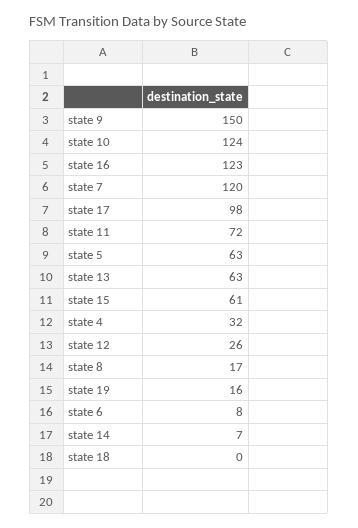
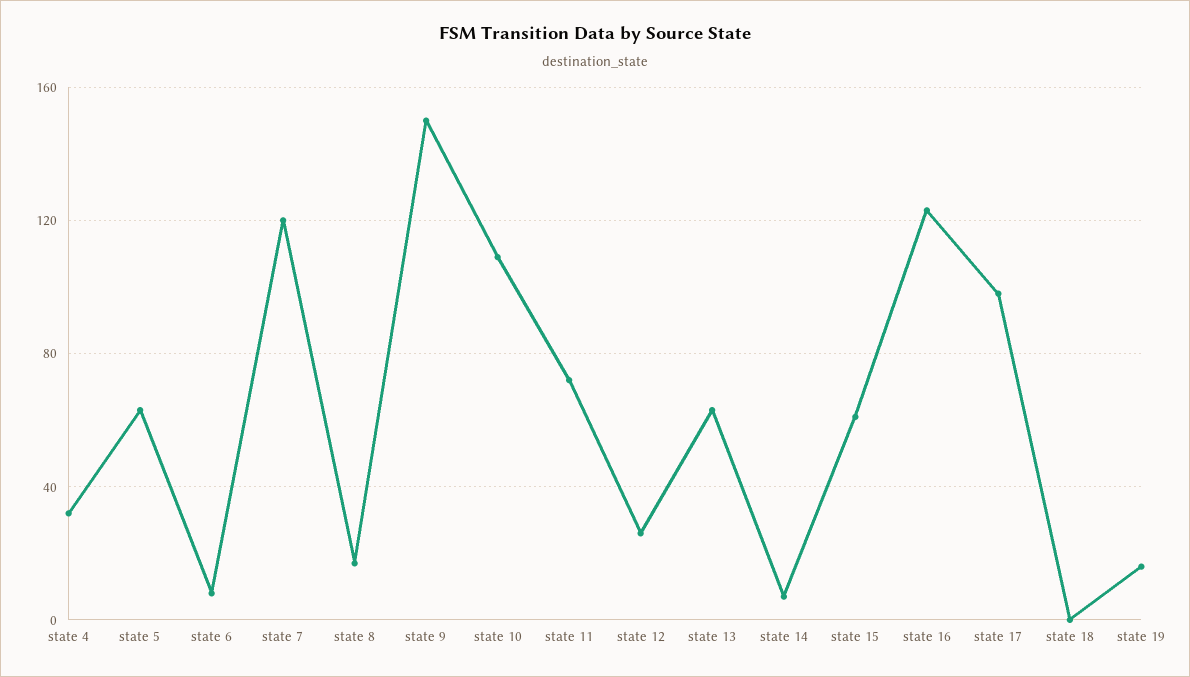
  {
    "state 9": 150,
-   "state 10": 124,
+   "state 10": 110,
    "state 16": 123,
    "state 7": 120,
    "state 17": 98,
    "state 11": 72,
    "state 5": 63,
    "state 13": 63,
    "state 15": 61,
    "state 4": 32,
    "state 12": 26,
    "state 8": 17,
    "state 19": 16,
    "state 6": 8,
    "state 14": 7,
    "state 18": 0
  }

